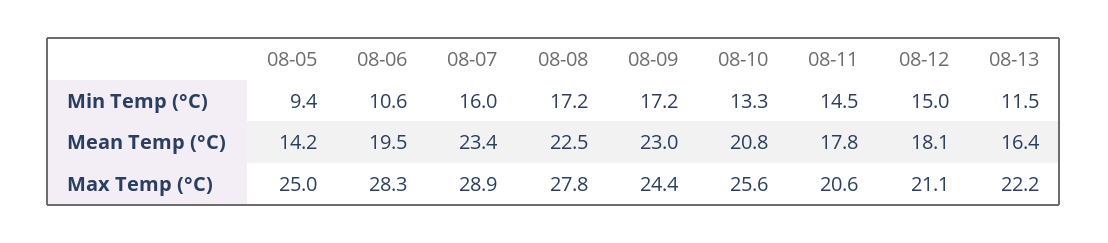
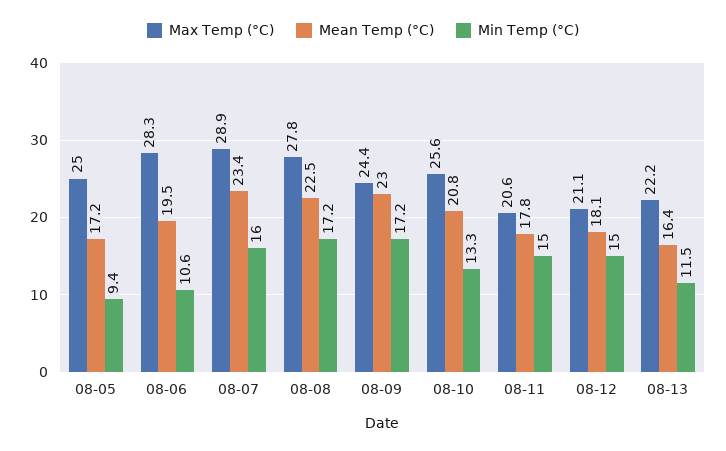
  {
    "Min Temp (°C)": {
      "08-05": 9.4,
      "08-06": 10.6,
      "08-07": 16,
      "08-08": 17.2,
      "08-09": 17.2,
      "08-10": 13.3,
-     "08-11": 14.5,
+     "08-11": 15,
      "08-12": 15,
      "08-13": 11.5
    },
    "Mean Temp (°C)": {
-     "08-05": 14.2,
+     "08-05": 17.2,
      "08-06": 19.5,
      "08-07": 23.4,
      "08-08": 22.5,
      "08-09": 23,
      "08-10": 20.8,
      "08-11": 17.8,
      "08-12": 18.1,
      "08-13": 16.4
    },
    "Max Temp (°C)": {
      "08-05": 25,
      "08-06": 28.3,
      "08-07": 28.9,
      "08-08": 27.8,
      "08-09": 24.4,
      "08-10": 25.6,
      "08-11": 20.6,
      "08-12": 21.1,
      "08-13": 22.2
    }
  }

